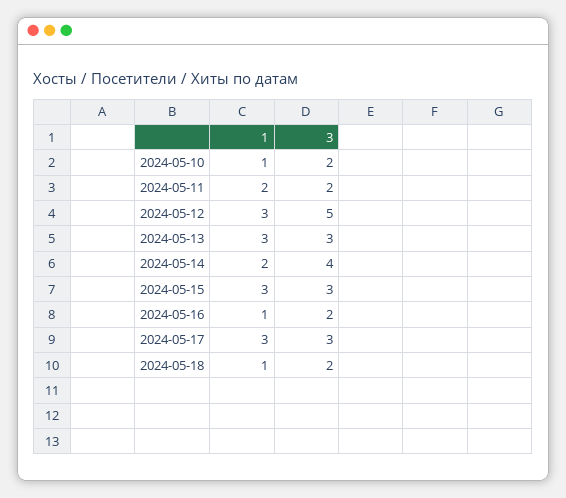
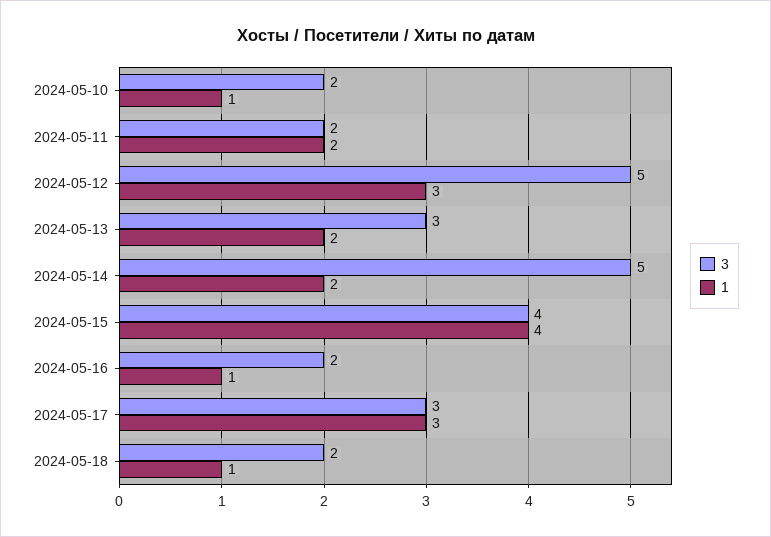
  {
    "1": {
      "2024-05-10": 1,
      "2024-05-11": 2,
      "2024-05-12": 3,
-     "2024-05-13": 3,
+     "2024-05-13": 2,
      "2024-05-14": 2,
-     "2024-05-15": 3,
+     "2024-05-15": 4,
      "2024-05-16": 1,
      "2024-05-17": 3,
      "2024-05-18": 1
    },
    "3": {
      "2024-05-10": 2,
      "2024-05-11": 2,
      "2024-05-12": 5,
      "2024-05-13": 3,
-     "2024-05-14": 4,
+     "2024-05-14": 5,
-     "2024-05-15": 3,
+     "2024-05-15": 4,
      "2024-05-16": 2,
      "2024-05-17": 3,
      "2024-05-18": 2
    }
  }

